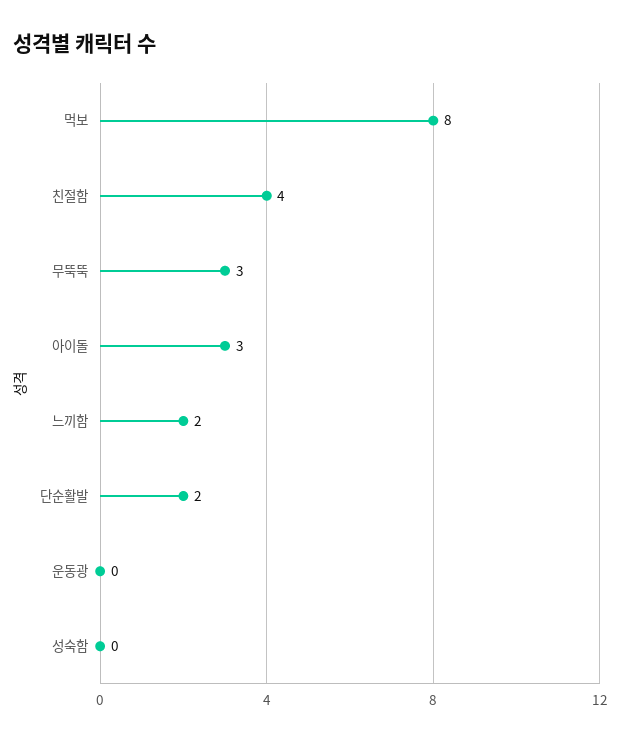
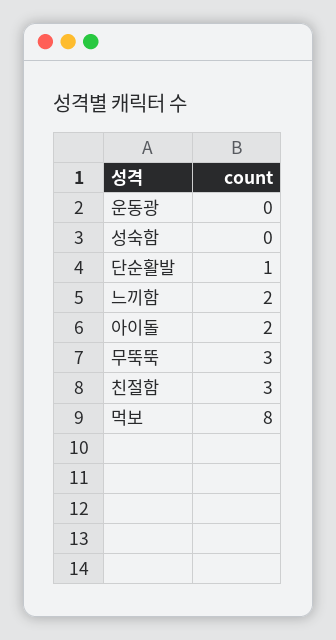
  {
    "먹보": 8,
-   "친절함": 4,
+   "친절함": 3,
    "무뚝뚝": 3,
-   "아이돌": 3,
+   "아이돌": 2,
    "느끼함": 2,
-   "단순활발": 2,
+   "단순활발": 1,
    "운동광": 0,
    "성숙함": 0
  }

